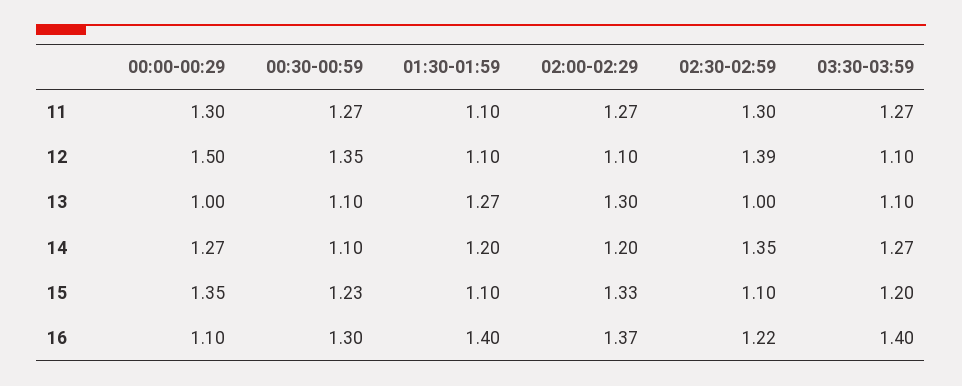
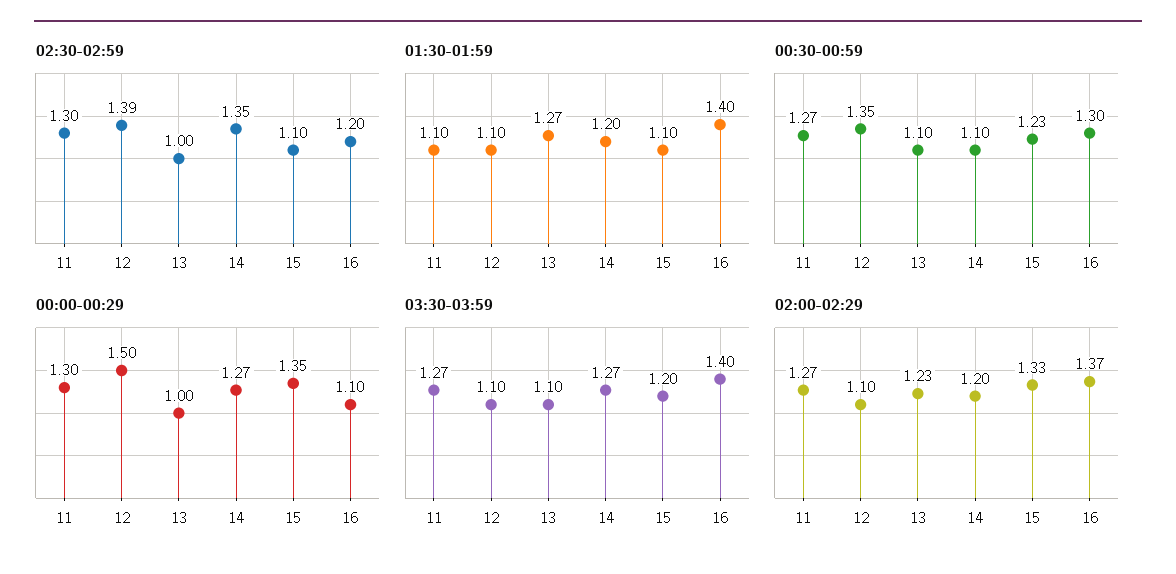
  {
    "00:00-00:29": {
      "11": 1.3,
      "12": 1.5,
      "13": 1,
      "14": 1.27,
      "15": 1.35,
      "16": 1.1
    },
    "00:30-00:59": {
      "11": 1.27,
      "12": 1.35,
      "13": 1.1,
      "14": 1.1,
      "15": 1.23,
      "16": 1.3
    },
    "01:30-01:59": {
      "11": 1.1,
      "12": 1.1,
      "13": 1.27,
      "14": 1.2,
      "15": 1.1,
      "16": 1.4
    },
    "02:00-02:29": {
      "11": 1.27,
      "12": 1.1,
-     "13": 1.3,
+     "13": 1.23,
      "14": 1.2,
      "15": 1.33,
      "16": 1.37
    },
    "02:30-02:59": {
      "11": 1.3,
      "12": 1.39,
      "13": 1,
      "14": 1.35,
      "15": 1.1,
-     "16": 1.22
+     "16": 1.2
    },
    "03:30-03:59": {
      "11": 1.27,
      "12": 1.1,
      "13": 1.1,
      "14": 1.27,
      "15": 1.2,
      "16": 1.4
    }
  }

